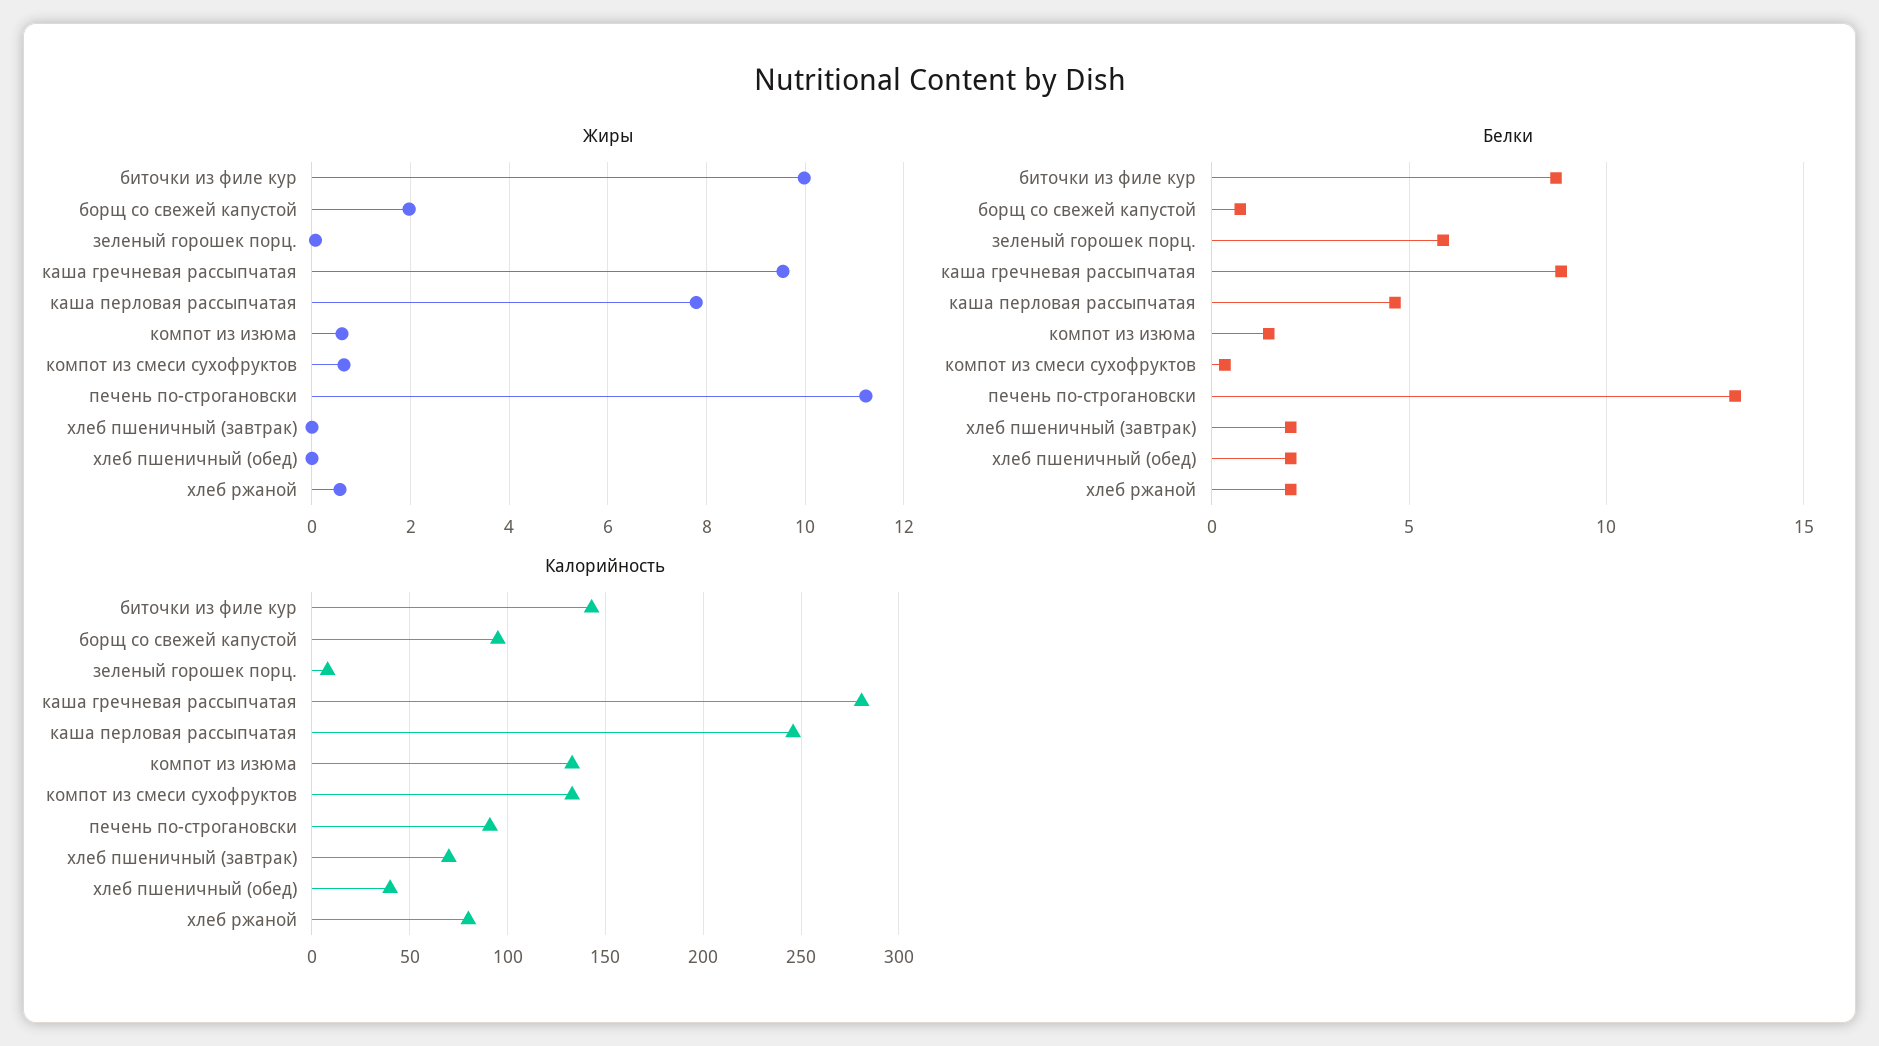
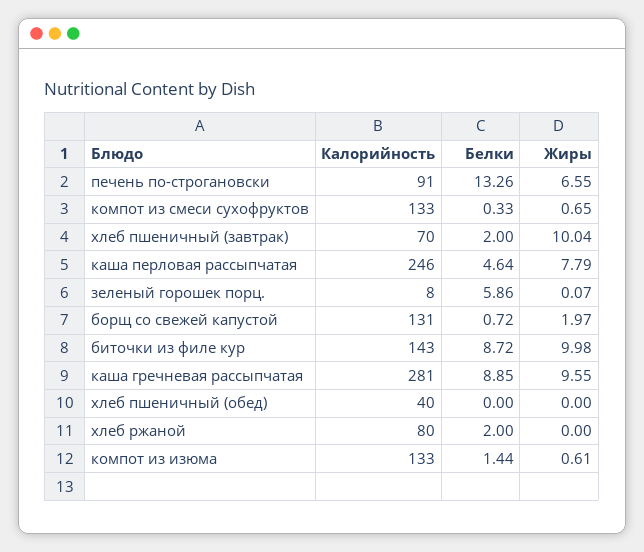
  {
    "Жиры": {
      "биточки из филе кур": 9.98,
      "борщ со свежей капустой": 1.97,
      "зеленый горошек порц.": 0.07,
      "каша гречневая рассыпчатая": 9.55,
      "каша перловая рассыпчатая": 7.79,
      "компот из изюма": 0.61,
      "компот из смеси сухофруктов": 0.65,
-     "печень по-строгановски": 11.2,
+     "печень по-строгановски": 6.55,
-     "хлеб пшеничный (завтрак)": 0,
+     "хлеб пшеничный (завтрак)": 10.04,
      "хлеб пшеничный (обед)": 0,
-     "хлеб ржаной": 0.6
+     "хлеб ржаной": 0
    },
    "Белки": {
      "биточки из филе кур": 8.72,
      "борщ со свежей капустой": 0.72,
      "зеленый горошек порц.": 5.86,
      "каша гречневая рассыпчатая": 8.85,
      "каша перловая рассыпчатая": 4.64,
      "компот из изюма": 1.44,
      "компот из смеси сухофруктов": 0.33,
      "печень по-строгановски": 13.26,
      "хлеб пшеничный (завтрак)": 2,
-     "хлеб пшеничный (обед)": 2,
+     "хлеб пшеничный (обед)": 0,
      "хлеб ржаной": 2
    },
    "Калорийность": {
      "биточки из филе кур": 143,
-     "борщ со свежей капустой": 95,
+     "борщ со свежей капустой": 131,
      "зеленый горошек порц.": 8,
      "каша гречневая рассыпчатая": 281,
      "каша перловая рассыпчатая": 246,
      "компот из изюма": 133,
      "компот из смеси сухофруктов": 133,
      "печень по-строгановски": 91,
      "хлеб пшеничный (завтрак)": 70,
      "хлеб пшеничный (обед)": 40,
      "хлеб ржаной": 80
    }
  }

